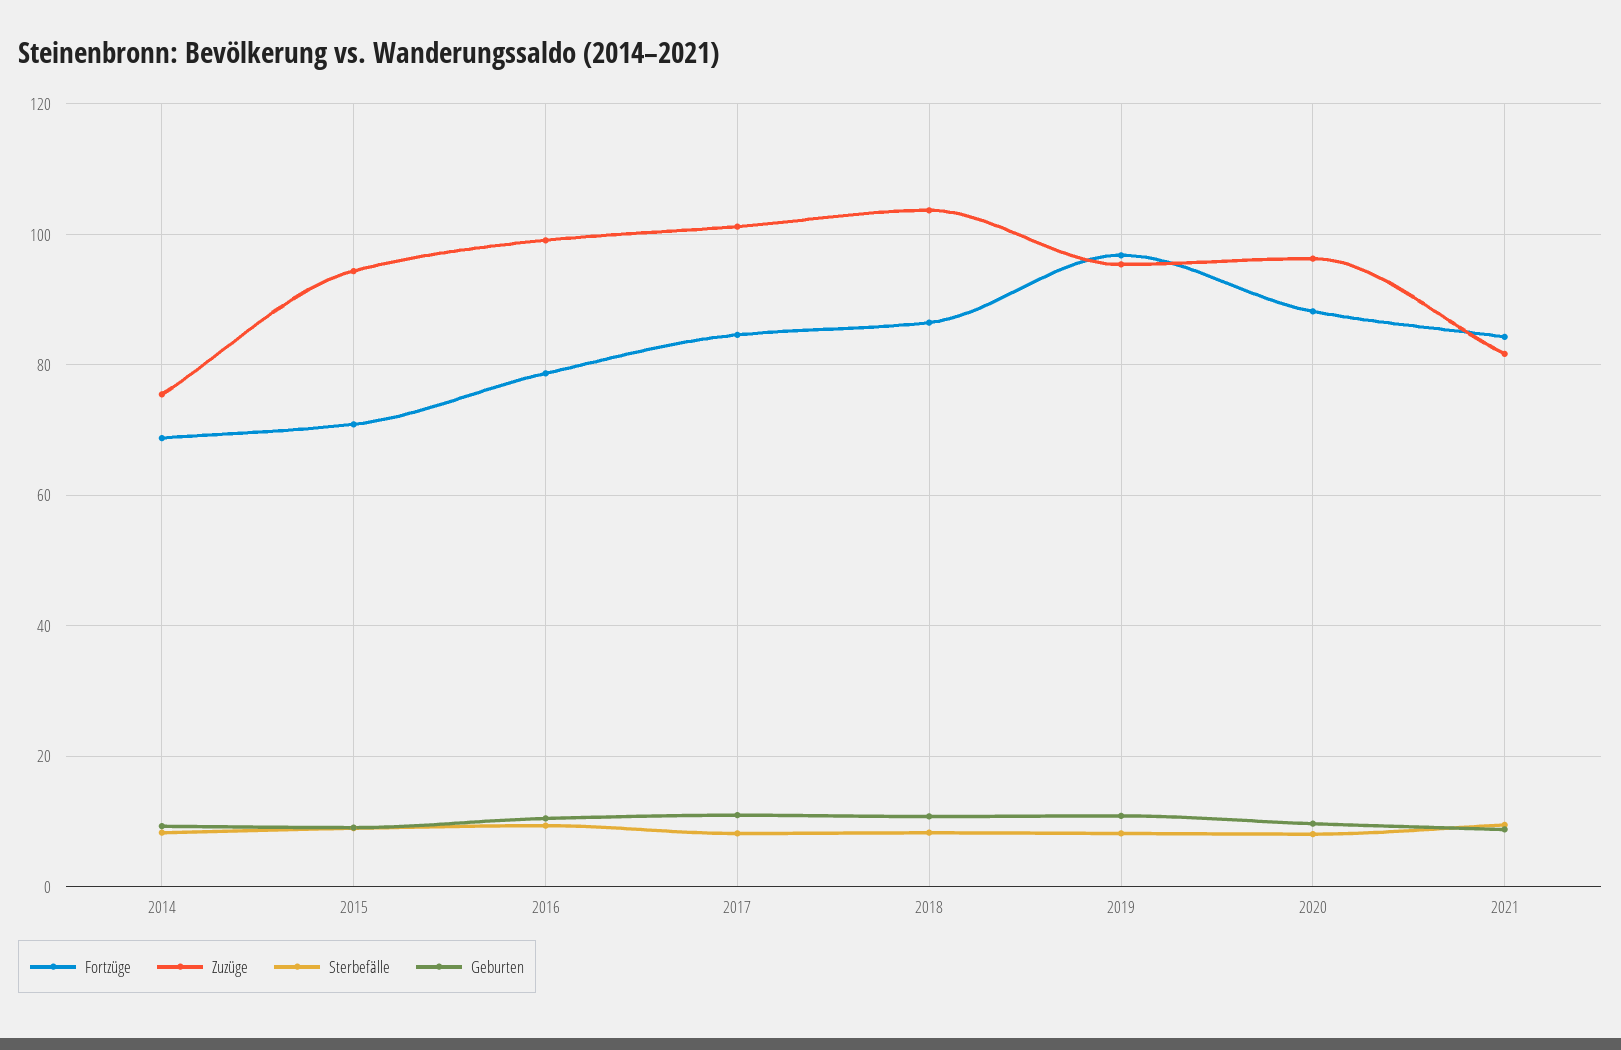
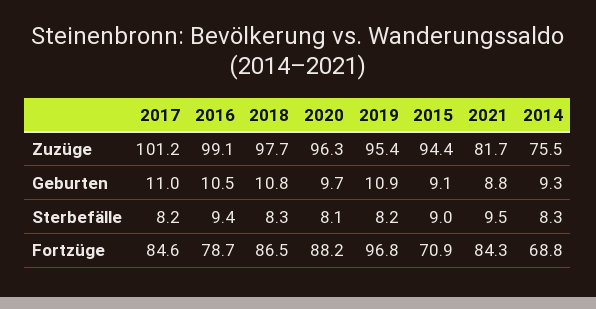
  {
    "Fortzüge": {
      "2014": 68.8,
      "2015": 70.9,
      "2016": 78.7,
      "2017": 84.6,
      "2018": 86.5,
      "2019": 96.8,
      "2020": 88.2,
      "2021": 84.3
    },
    "Zuzüge": {
      "2014": 75.5,
      "2015": 94.4,
      "2016": 99.1,
      "2017": 101.2,
-     "2018": 104,
+     "2018": 97.7,
      "2019": 95.4,
      "2020": 96.3,
      "2021": 81.7
    },
    "Sterbefälle": {
      "2014": 8.3,
      "2015": 9,
      "2016": 9.4,
      "2017": 8.2,
      "2018": 8.3,
      "2019": 8.2,
      "2020": 8.1,
      "2021": 9.5
    },
    "Geburten": {
      "2014": 9.3,
      "2015": 9.1,
      "2016": 10.5,
      "2017": 11,
      "2018": 10.8,
      "2019": 10.9,
      "2020": 9.7,
      "2021": 8.8
    }
  }

